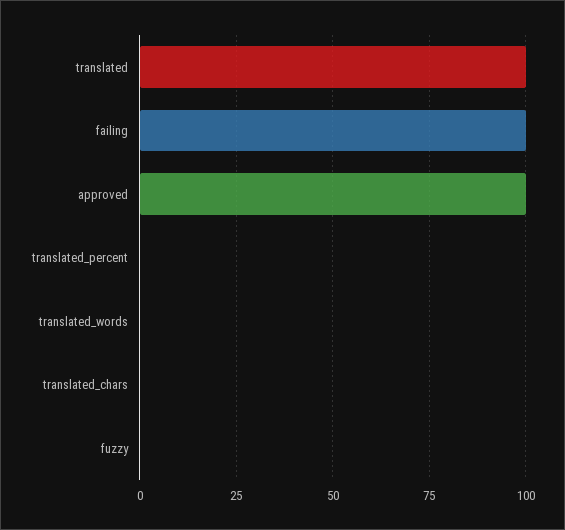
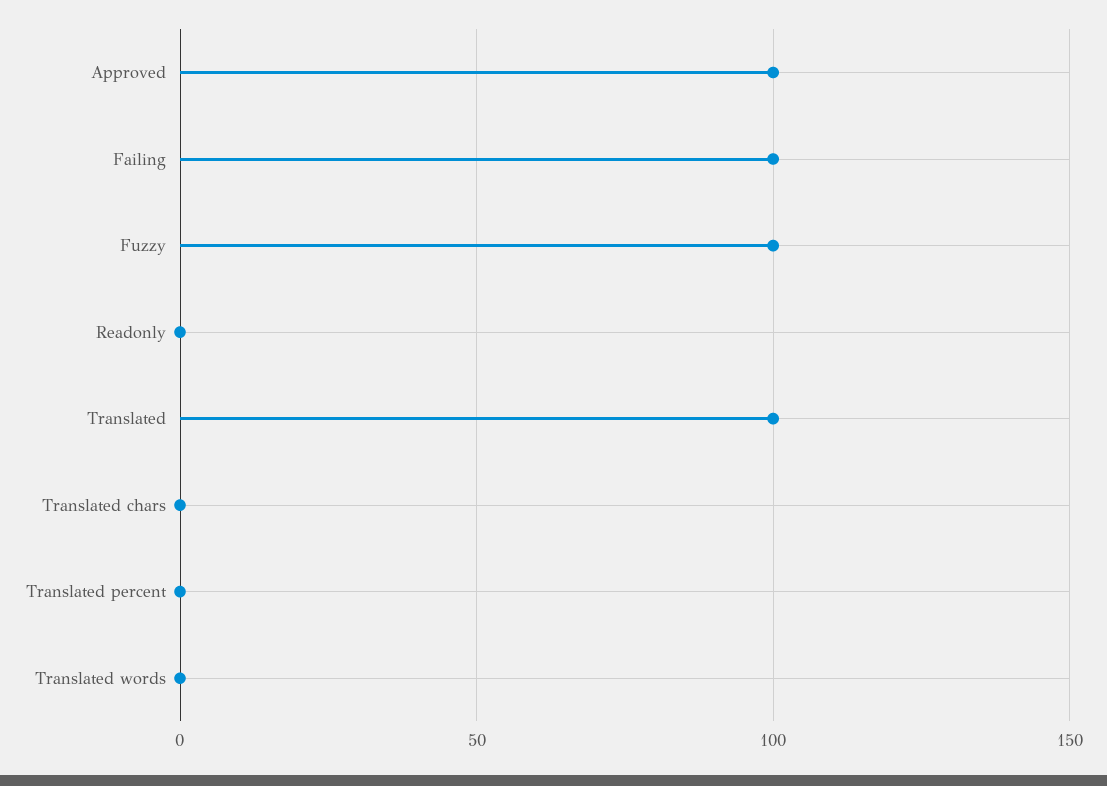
  {
    "translated": 100,
    "failing": 100,
    "approved": 100,
    "translated_percent": 0,
    "translated_words": 0,
    "translated_chars": 0,
-   "fuzzy": 0
+   "fuzzy": 100,
+   "Readonly": 0
  }

